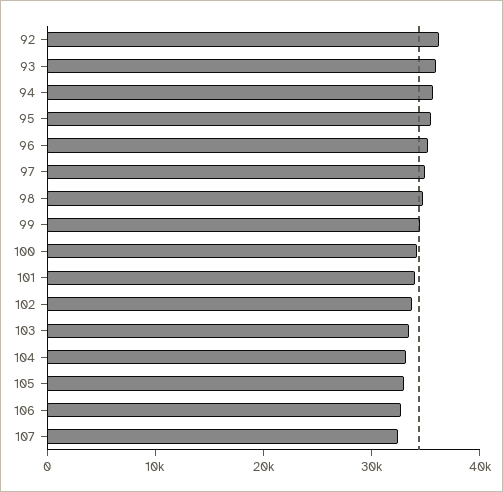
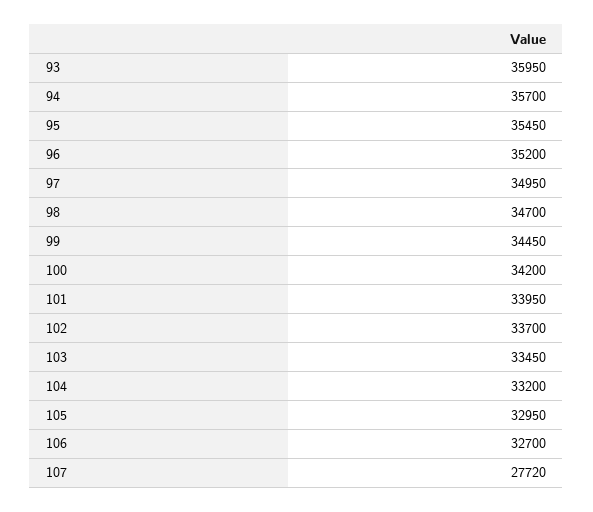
  {
-   "92": 36000,
    "93": 35950,
    "94": 35700,
    "95": 35450,
    "96": 35200,
    "97": 34950,
    "98": 34700,
    "99": 34450,
    "100": 34200,
    "101": 33950,
    "102": 33700,
    "103": 33450,
    "104": 33200,
    "105": 32950,
    "106": 32700,
-   "107": 32000
+   "107": 27720
  }

